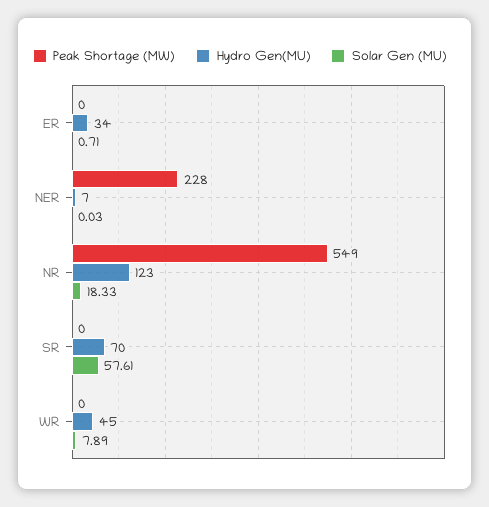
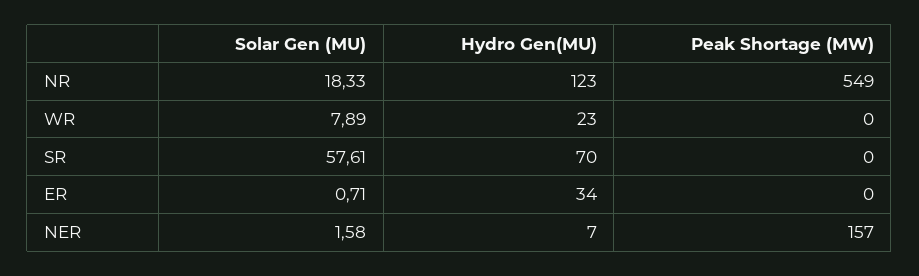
  {
    "Peak Shortage (MW)": {
      "ER": 0,
-     "NER": 228,
+     "NER": 157,
      "NR": 549,
      "SR": 0,
      "WR": 0
    },
    "Hydro Gen(MU)": {
      "ER": 34,
      "NER": 7,
      "NR": 123,
      "SR": 70,
-     "WR": 45
+     "WR": 23
    },
    "Solar Gen (MU)": {
      "ER": 0.71,
-     "NER": 0.03,
+     "NER": 1.58,
      "NR": 18.33,
      "SR": 57.61,
      "WR": 7.89
    }
  }

